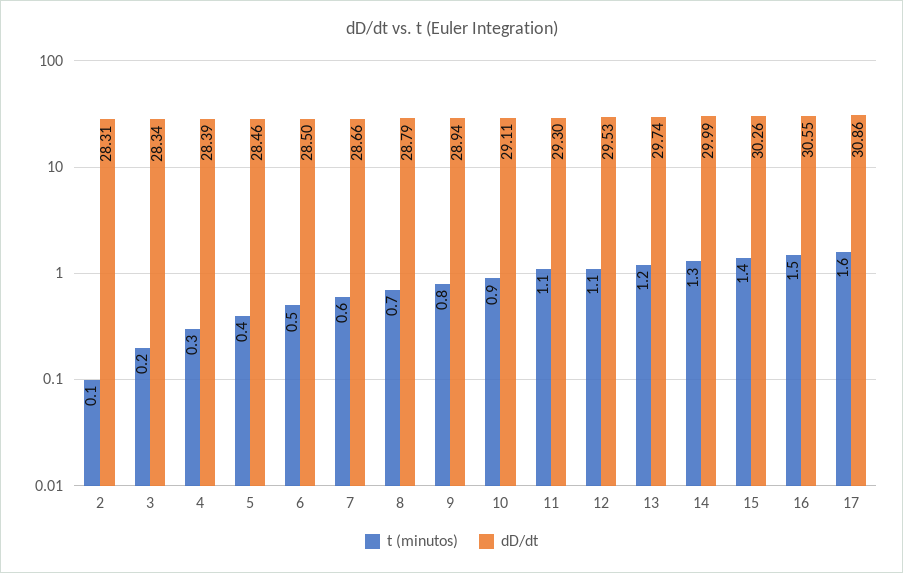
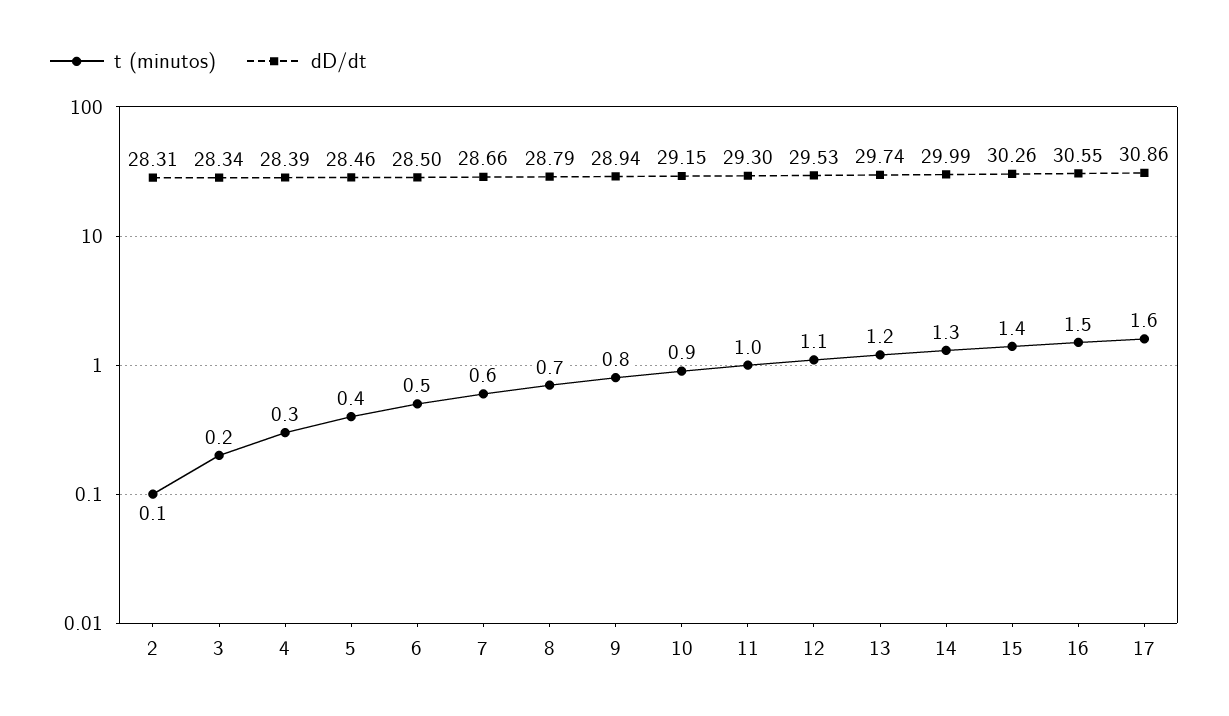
  {
    "t (minutos)": {
      "2": 0.1,
      "3": 0.2,
      "4": 0.3,
      "5": 0.4,
      "6": 0.5,
      "7": 0.6,
      "8": 0.7,
      "9": 0.8,
      "10": 0.9,
-     "11": 1.1,
+     "11": 1,
      "12": 1.1,
      "13": 1.2,
      "14": 1.3,
      "15": 1.4,
      "16": 1.5,
      "17": 1.6
    },
    "dD/dt": {
      "2": 28.31,
      "3": 28.34,
      "4": 28.39,
      "5": 28.46,
      "6": 28.5,
      "7": 28.66,
      "8": 28.79,
      "9": 28.94,
-     "10": 29.11,
+     "10": 29.15,
      "11": 29.3,
      "12": 29.53,
      "13": 29.74,
      "14": 29.99,
      "15": 30.26,
      "16": 30.55,
      "17": 30.86
    }
  }

